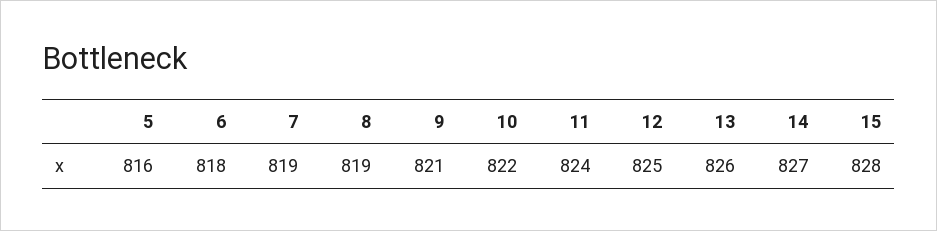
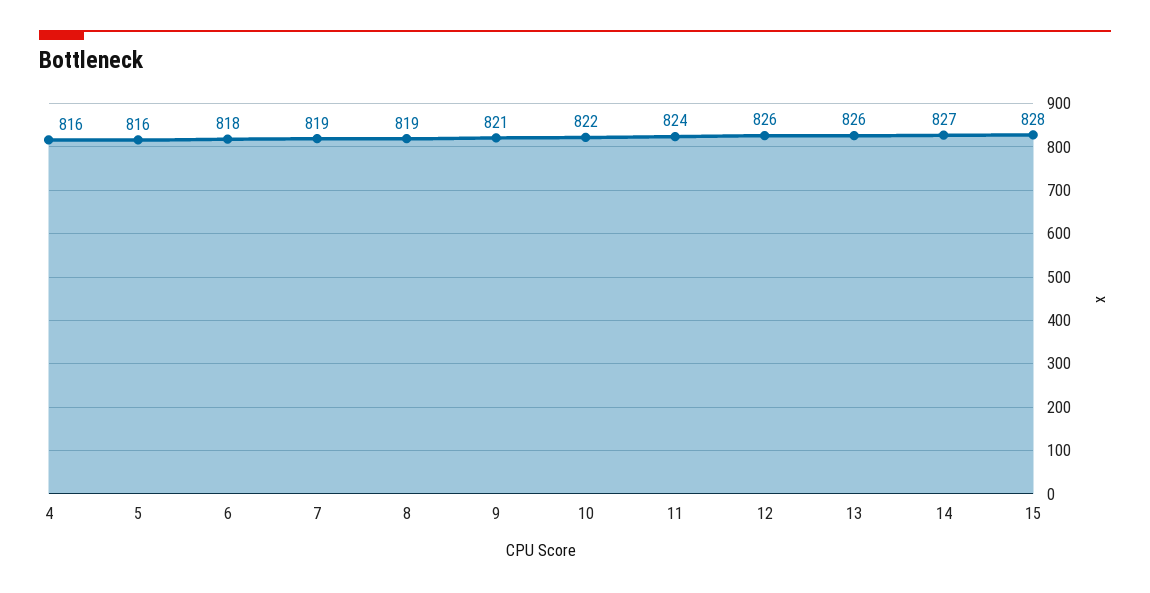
  {
    "5": 816,
    "6": 818,
    "7": 819,
    "8": 819,
    "9": 821,
    "10": 822,
    "11": 824,
-   "12": 825,
+   "12": 826,
    "13": 826,
    "14": 827,
-   "15": 828
+   "15": 828,
+   "4": 816
  }

